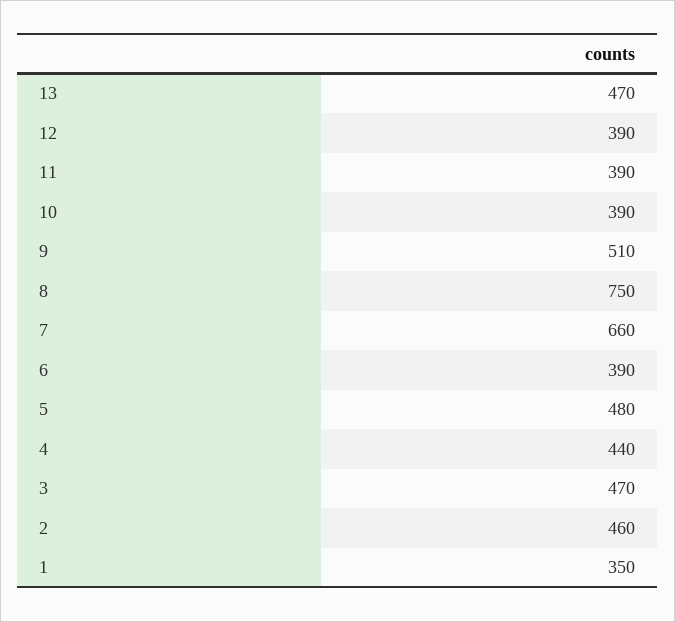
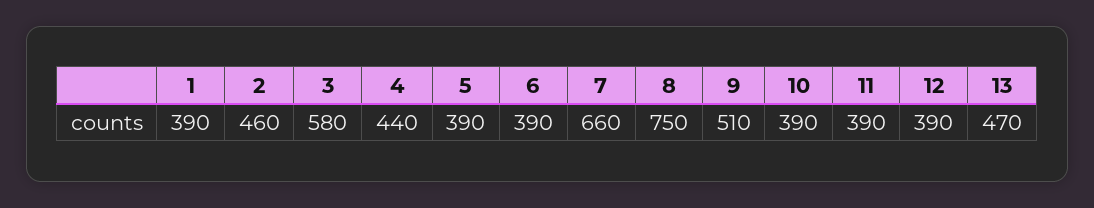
  {
    "13": 470,
    "12": 390,
    "11": 390,
    "10": 390,
    "9": 510,
    "8": 750,
    "7": 660,
    "6": 390,
-   "5": 480,
+   "5": 390,
    "4": 440,
-   "3": 470,
+   "3": 580,
    "2": 460,
-   "1": 350
+   "1": 390
  }

